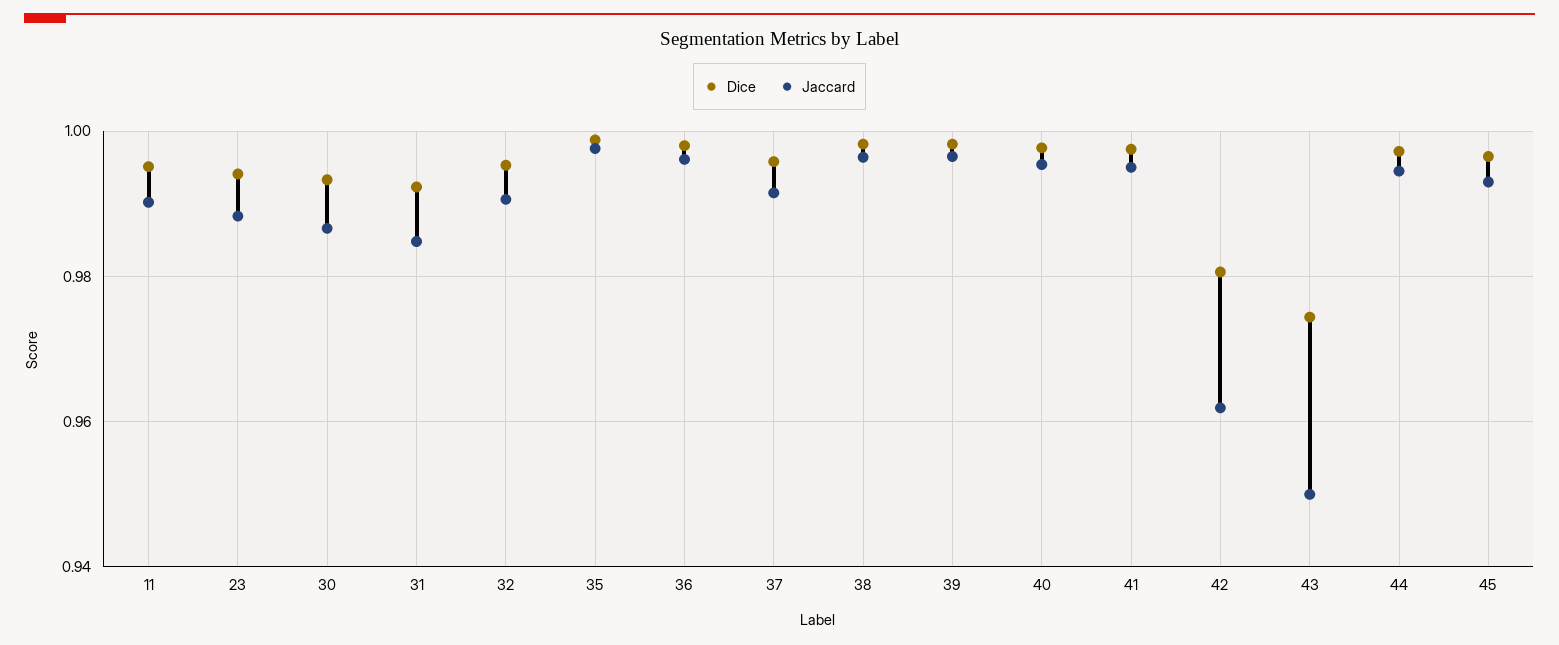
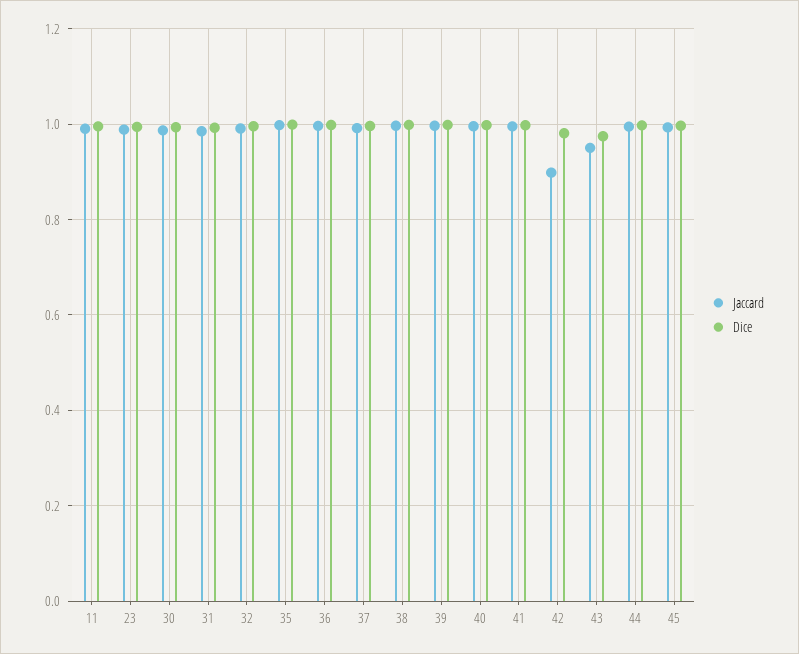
  {
    "Dice": {
      "11": 0.996,
      "23": 0.994,
      "30": 0.994,
      "31": 0.992,
      "32": 0.996,
      "35": 0.998,
      "36": 0.998,
      "37": 0.996,
      "38": 0.998,
      "39": 0.998,
      "40": 0.998,
      "41": 0.998,
      "42": 0.98,
      "43": 0.974,
      "44": 0.998,
      "45": 0.996
    },
    "Jaccard": {
      "11": 0.99,
      "23": 0.988,
      "30": 0.986,
      "31": 0.984,
      "32": 0.99,
      "35": 0.998,
      "36": 0.996,
      "37": 0.992,
      "38": 0.996,
      "39": 0.996,
      "40": 0.996,
      "41": 0.996,
-     "42": 0.962,
+     "42": 0.9,
      "43": 0.95,
      "44": 0.994,
      "45": 0.994
    }
  }

